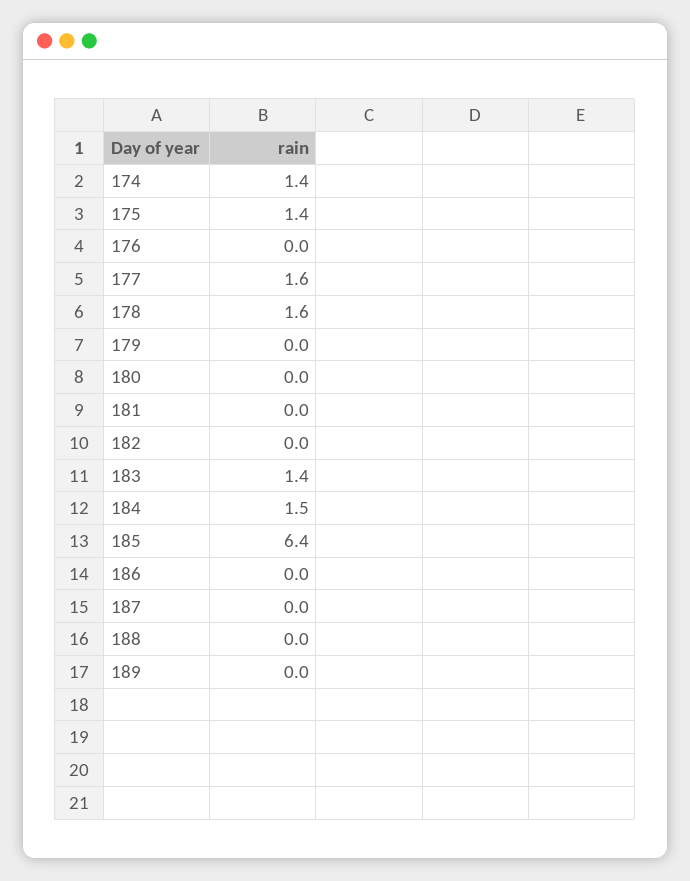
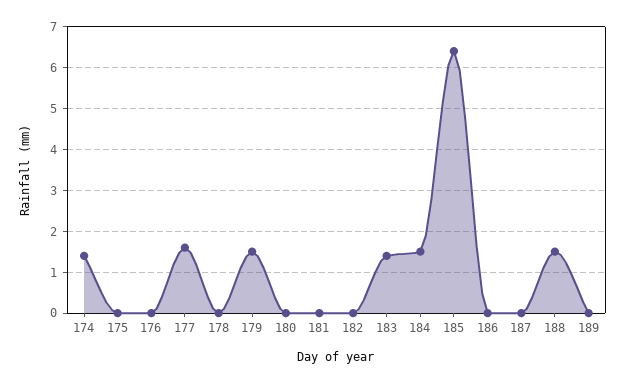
  {
    "174": 1.4,
-   "175": 1.4,
+   "175": 0,
    "176": 0,
    "177": 1.6,
-   "178": 1.6,
+   "178": 0,
-   "179": 0,
+   "179": 1.5,
    "180": 0,
    "181": 0,
    "182": 0,
    "183": 1.4,
    "184": 1.5,
    "185": 6.4,
    "186": 0,
    "187": 0,
-   "188": 0,
+   "188": 1.5,
    "189": 0
  }

